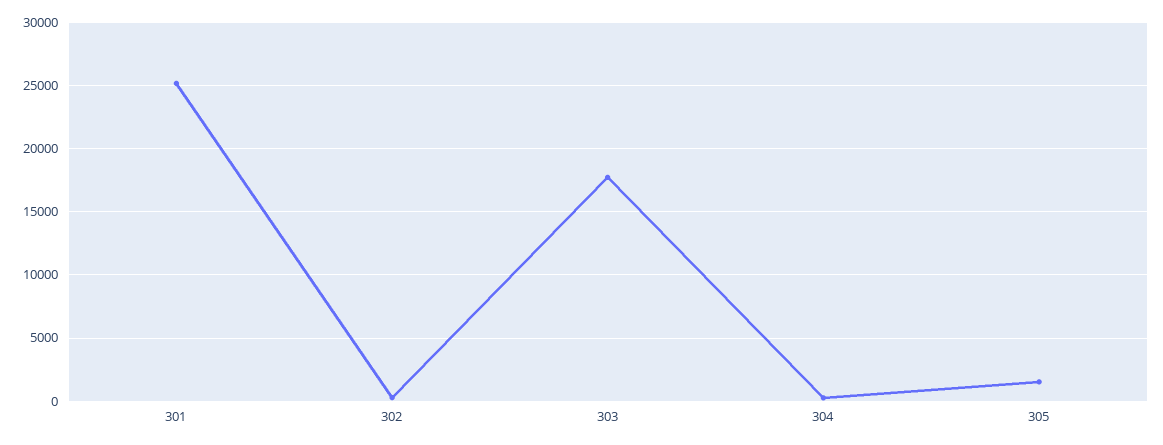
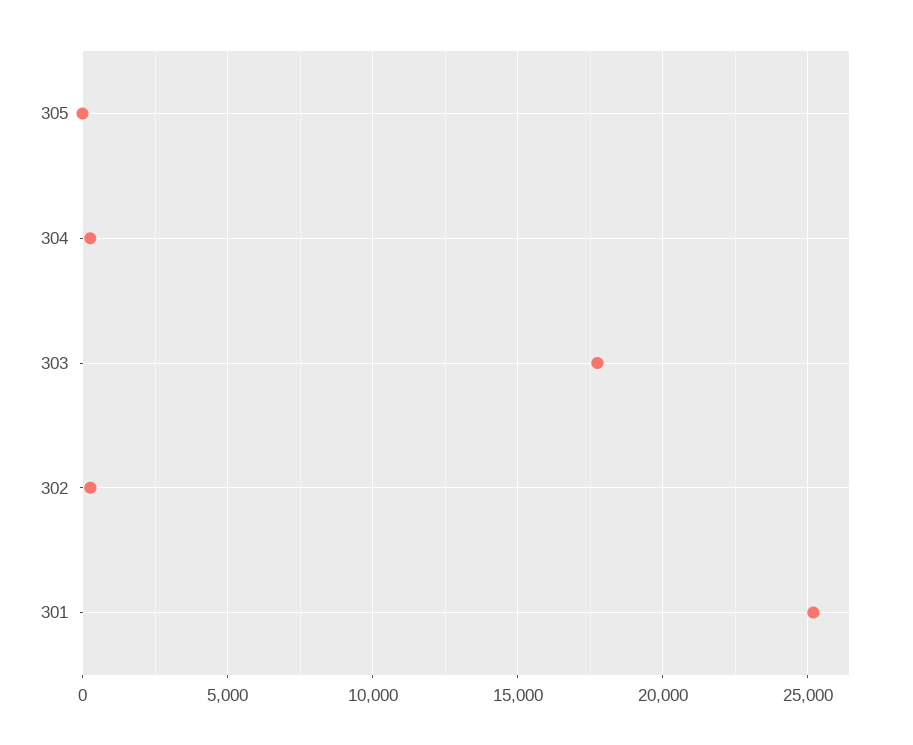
  {
    "301": 25000,
    "302": 500,
    "303": 17500,
    "304": 500,
-   "305": 1500
+   "305": 0
  }

